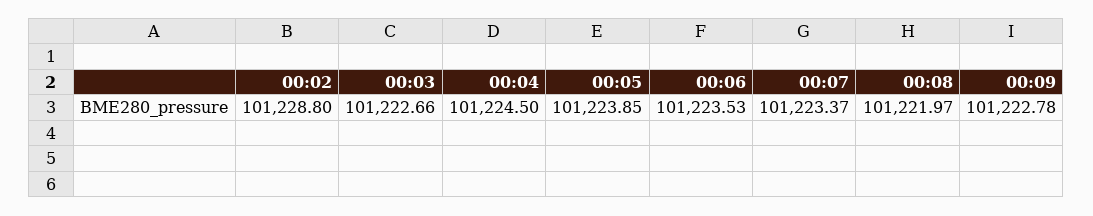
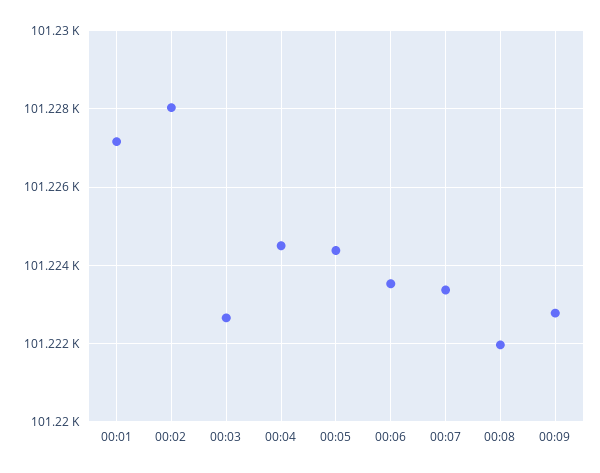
  {
-   "00:02": 101228.8,
+   "00:02": 101228,
    "00:03": 101222.66,
    "00:04": 101224.5,
-   "00:05": 101223.85,
+   "00:05": 101224.4,
    "00:06": 101223.53,
    "00:07": 101223.37,
    "00:08": 101221.97,
-   "00:09": 101222.78
+   "00:09": 101222.78,
+   "00:01": 101227.2
  }

